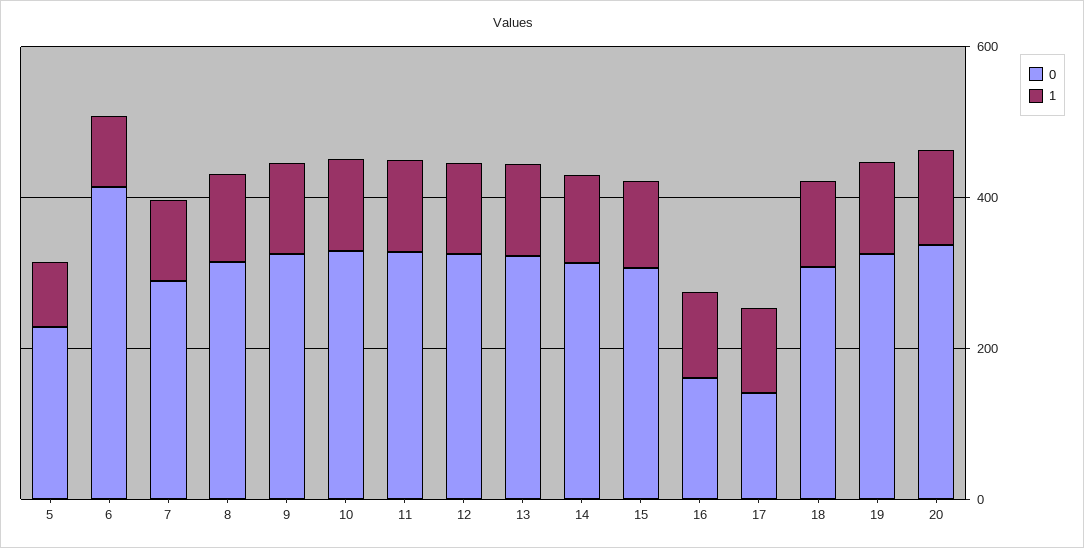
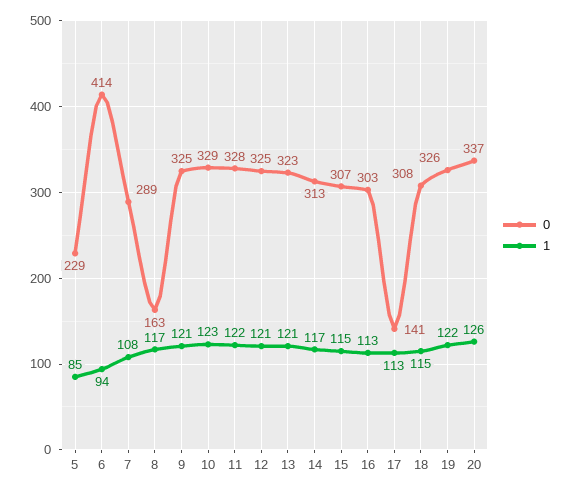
  {
    "0": {
      "5": 229,
      "6": 414,
      "7": 289,
-     "8": 300,
+     "8": 163,
      "9": 325,
      "10": 329,
      "11": 328,
      "12": 325,
      "13": 323,
      "14": 313,
      "15": 307,
-     "16": 150,
+     "16": 303,
      "17": 141,
      "18": 308,
      "19": 326,
      "20": 337
    },
    "1": {
      "5": 85,
      "6": 94,
      "7": 108,
      "8": 117,
      "9": 121,
      "10": 123,
      "11": 122,
      "12": 121,
      "13": 121,
      "14": 117,
      "15": 115,
      "16": 113,
      "17": 113,
      "18": 115,
      "19": 122,
      "20": 126
    }
  }

